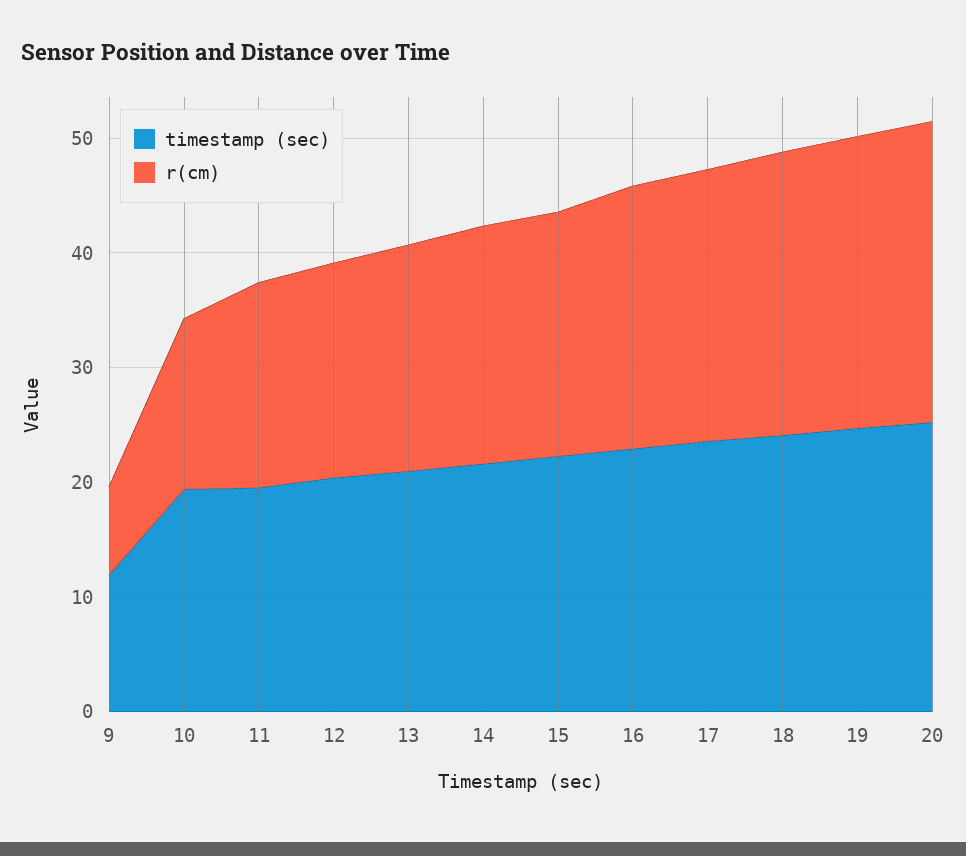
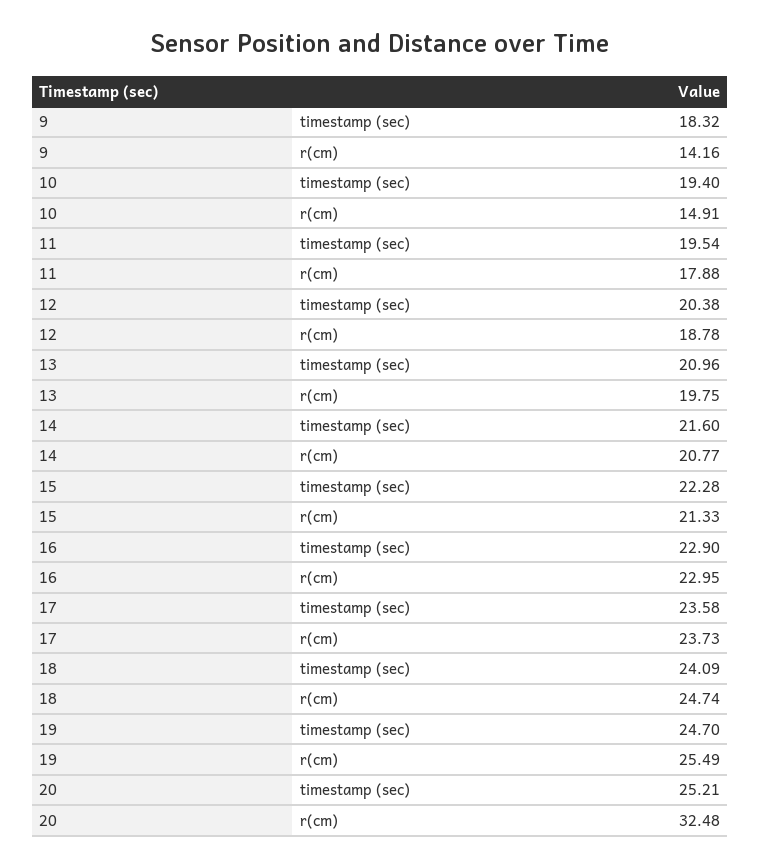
  {
    "timestamp (sec)": {
-     "9": 12,
+     "9": 18.32,
      "10": 19.4,
      "11": 19.54,
      "12": 20.38,
      "13": 20.96,
      "14": 21.6,
      "15": 22.28,
      "16": 22.9,
      "17": 23.58,
      "18": 24.09,
      "19": 24.7,
      "20": 25.21
    },
    "r(cm)": {
-     "9": 8,
+     "9": 14.16,
      "10": 14.91,
      "11": 17.88,
      "12": 18.78,
      "13": 19.75,
      "14": 20.77,
      "15": 21.33,
      "16": 22.95,
      "17": 23.73,
      "18": 24.74,
      "19": 25.49,
-     "20": 26
+     "20": 32.48
    }
  }

